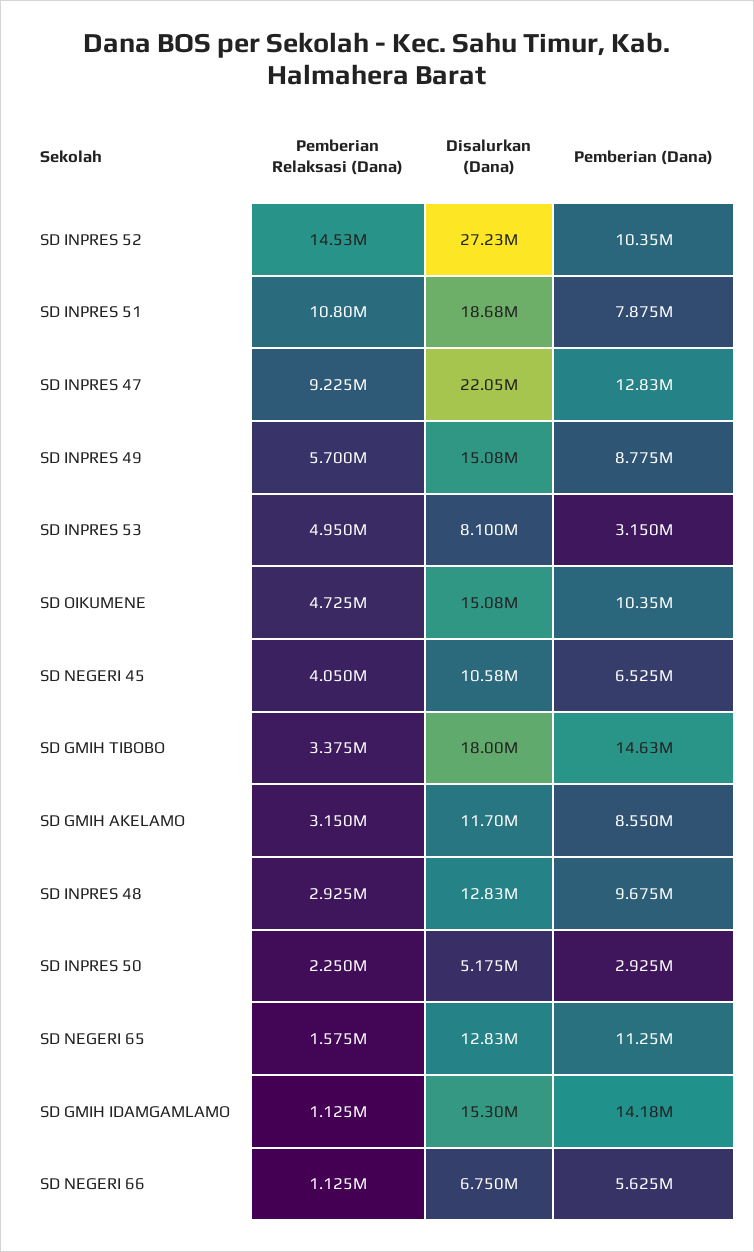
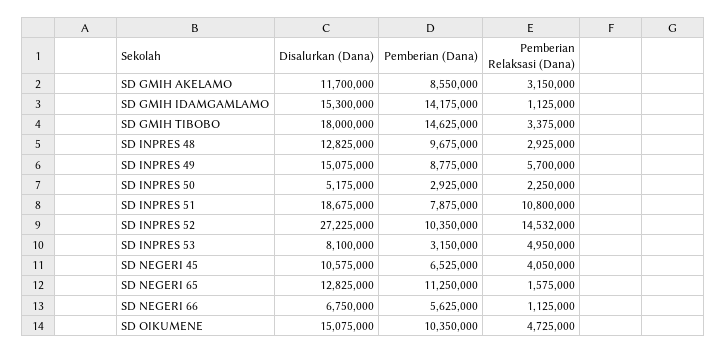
  {
    "Pemberian Relaksasi (Dana)": {
      "SD INPRES 52": 14532000,
      "SD INPRES 51": 10800000,
-     "SD INPRES 47": 9225000,
      "SD INPRES 49": 5700000,
      "SD INPRES 53": 4950000,
      "SD OIKUMENE": 4725000,
      "SD NEGERI 45": 4050000,
      "SD GMIH TIBOBO": 3375000,
      "SD GMIH AKELAMO": 3150000,
      "SD INPRES 48": 2925000,
      "SD INPRES 50": 2250000,
      "SD NEGERI 65": 1575000,
      "SD GMIH IDAMGAMLAMO": 1125000,
      "SD NEGERI 66": 1125000
    },
    "Disalurkan (Dana)": {
      "SD INPRES 52": 27225000,
      "SD INPRES 51": 18675000,
-     "SD INPRES 47": 22050000,
      "SD INPRES 49": 15075000,
      "SD INPRES 53": 8100000,
      "SD OIKUMENE": 15075000,
      "SD NEGERI 45": 10575000,
      "SD GMIH TIBOBO": 18000000,
      "SD GMIH AKELAMO": 11700000,
      "SD INPRES 48": 12825000,
      "SD INPRES 50": 5175000,
      "SD NEGERI 65": 12825000,
      "SD GMIH IDAMGAMLAMO": 15300000,
      "SD NEGERI 66": 6750000
    },
    "Pemberian (Dana)": {
      "SD INPRES 52": 10350000,
      "SD INPRES 51": 7875000,
-     "SD INPRES 47": 12830000,
      "SD INPRES 49": 8775000,
      "SD INPRES 53": 3150000,
      "SD OIKUMENE": 10350000,
      "SD NEGERI 45": 6525000,
      "SD GMIH TIBOBO": 14625000,
      "SD GMIH AKELAMO": 8550000,
      "SD INPRES 48": 9675000,
      "SD INPRES 50": 2925000,
      "SD NEGERI 65": 11250000,
      "SD GMIH IDAMGAMLAMO": 14175000,
      "SD NEGERI 66": 5625000
    }
  }

